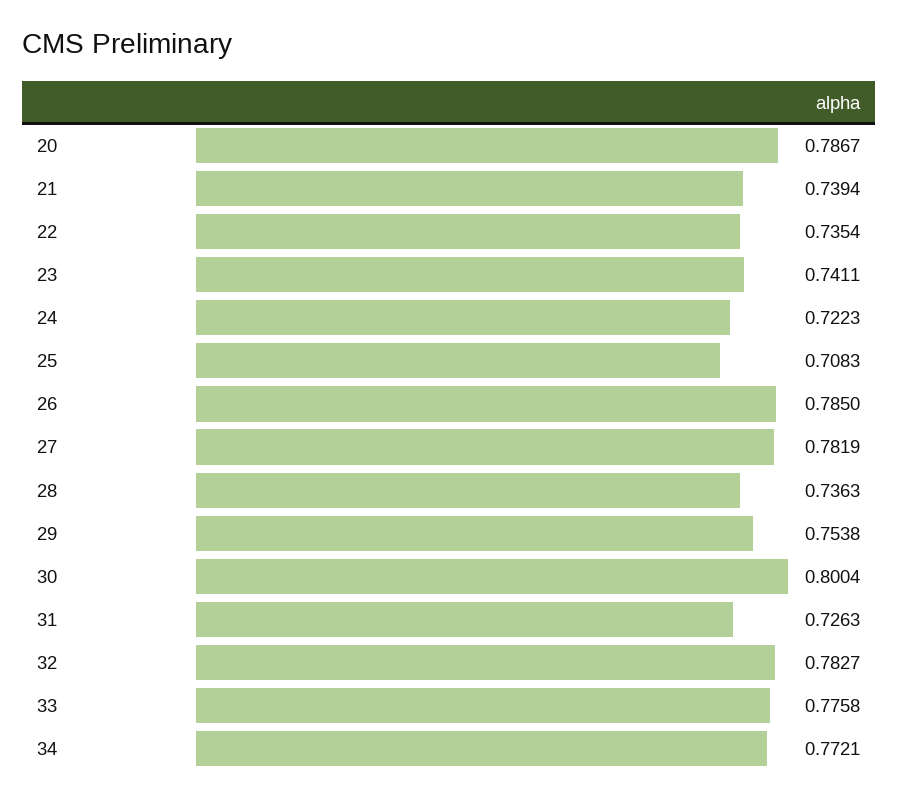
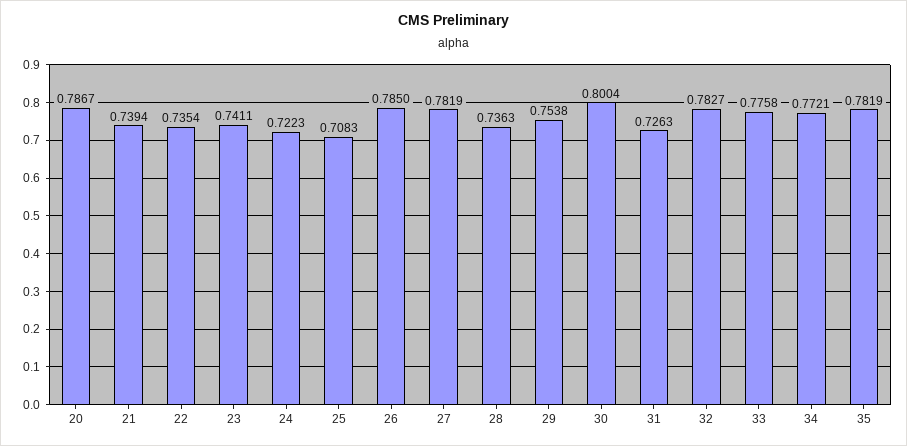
  {
    "20": 0.7867,
    "21": 0.7394,
    "22": 0.7354,
    "23": 0.7411,
    "24": 0.7223,
    "25": 0.7083,
    "26": 0.785,
    "27": 0.7819,
    "28": 0.7363,
    "29": 0.7538,
    "30": 0.8004,
    "31": 0.7263,
    "32": 0.7827,
    "33": 0.7758,
-   "34": 0.7721
+   "34": 0.7721,
+   "35": 0.7819
  }

